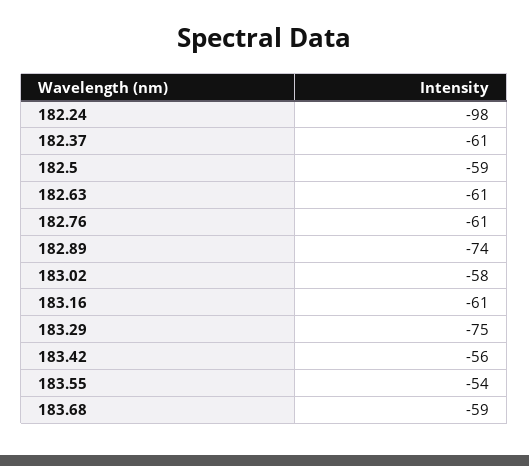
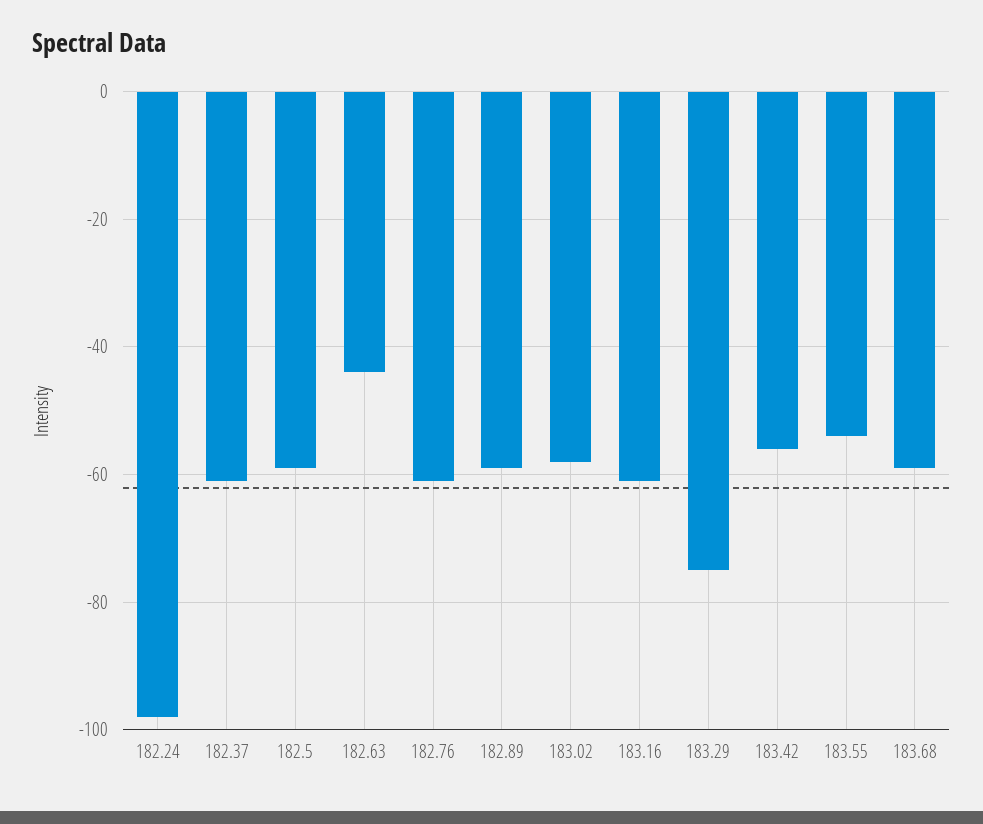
  {
    "182.24": -98,
    "182.37": -61,
    "182.5": -59,
-   "182.63": -61,
+   "182.63": -45,
    "182.76": -61,
-   "182.89": -74,
+   "182.89": -60,
    "183.02": -58,
    "183.16": -61,
    "183.29": -75,
    "183.42": -56,
    "183.55": -54,
    "183.68": -59
  }

